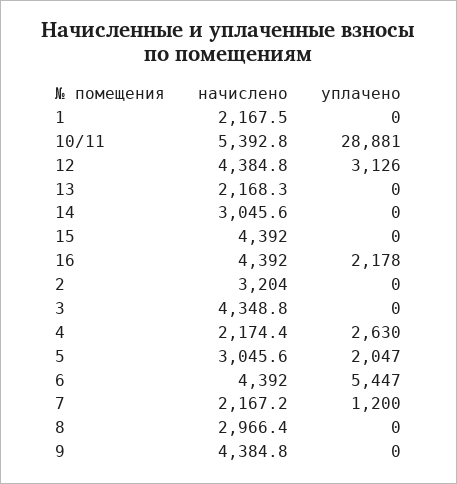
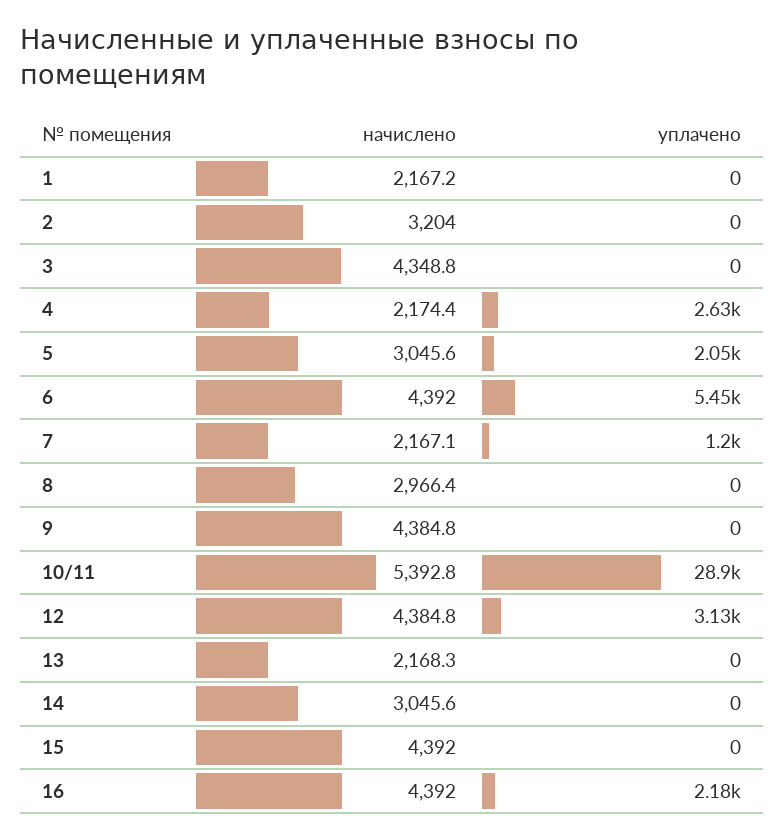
  {
    "начислено": {
-     "1": 2167.5,
+     "1": 2167.2,
      "10/11": 5392.8,
      "12": 4384.8,
      "13": 2168.3,
      "14": 3045.6,
      "15": 4392,
      "16": 4392,
      "2": 3204,
      "3": 4348.8,
      "4": 2174.4,
      "5": 3045.6,
      "6": 4392,
-     "7": 2167.2,
+     "7": 2167.1,
      "8": 2966.4,
      "9": 4384.8
    },
    "уплачено": {
      "1": 0,
      "10/11": 28881,
      "12": 3126,
      "13": 0,
      "14": 0,
      "15": 0,
      "16": 2178,
      "2": 0,
      "3": 0,
      "4": 2630,
      "5": 2047,
      "6": 5447,
      "7": 1200,
      "8": 0,
      "9": 0
    }
  }

